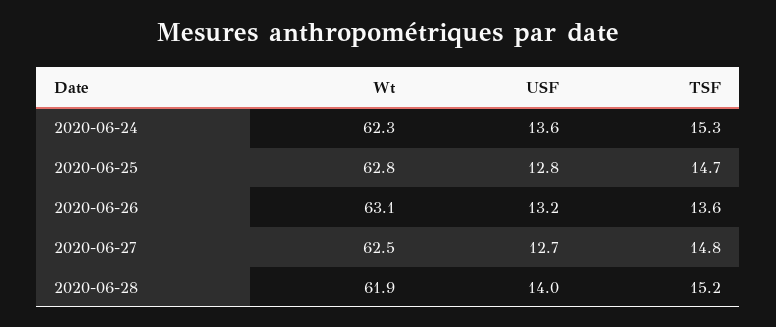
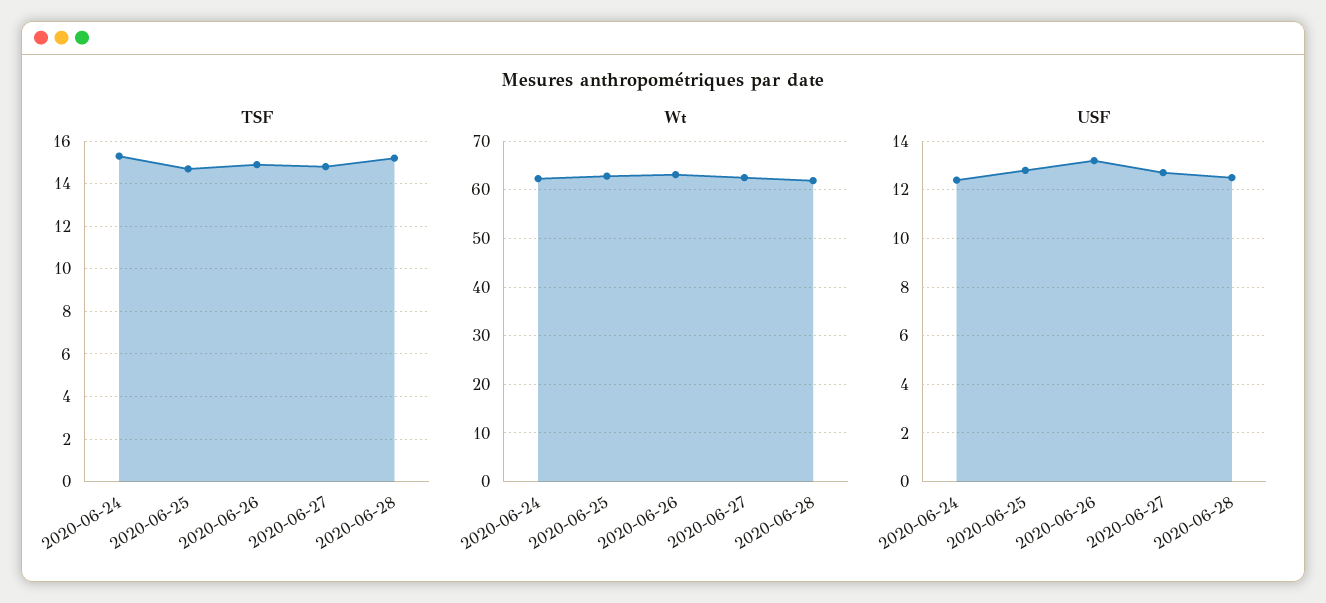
  {
    "Wt": {
      "2020-06-24": 62.3,
      "2020-06-25": 62.8,
      "2020-06-26": 63.1,
      "2020-06-27": 62.5,
      "2020-06-28": 61.9
    },
    "USF": {
-     "2020-06-24": 13.6,
+     "2020-06-24": 12.5,
      "2020-06-25": 12.8,
      "2020-06-26": 13.2,
      "2020-06-27": 12.7,
-     "2020-06-28": 14
+     "2020-06-28": 12.5
    },
    "TSF": {
      "2020-06-24": 15.3,
      "2020-06-25": 14.7,
-     "2020-06-26": 13.6,
+     "2020-06-26": 15,
      "2020-06-27": 14.8,
      "2020-06-28": 15.2
    }
  }

